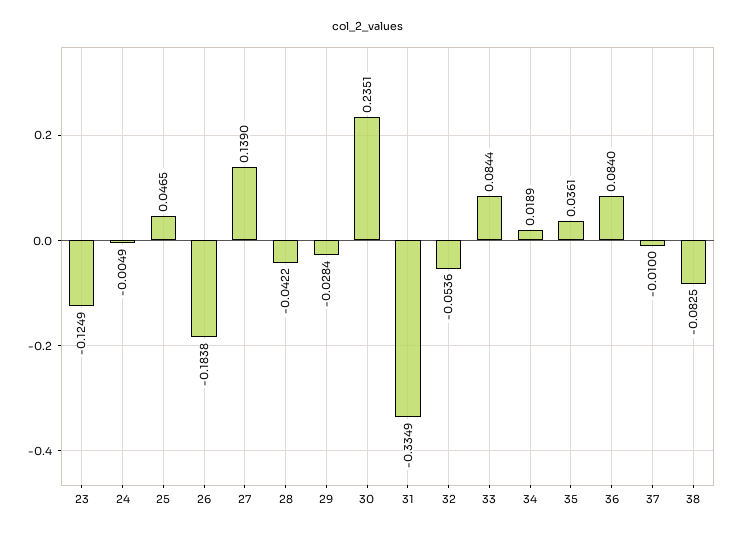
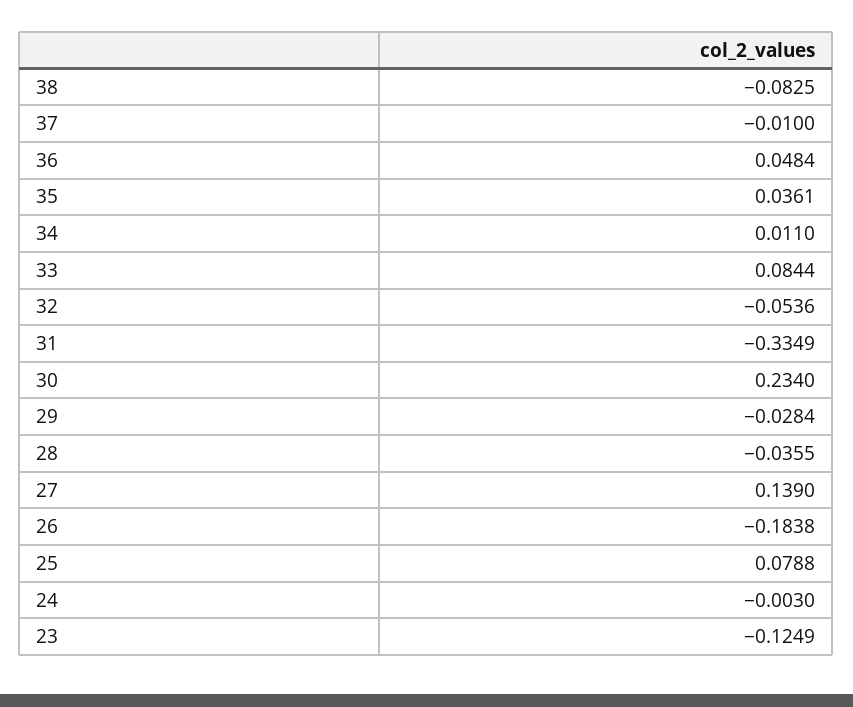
  {
    "23": -0.1249,
-   "24": -0.0049,
+   "24": -0.003,
-   "25": 0.0465,
+   "25": 0.0788,
    "26": -0.1838,
    "27": 0.139,
-   "28": -0.0422,
+   "28": -0.0355,
    "29": -0.0284,
-   "30": 0.2351,
+   "30": 0.234,
    "31": -0.3349,
    "32": -0.0536,
    "33": 0.0844,
-   "34": 0.0189,
+   "34": 0.011,
    "35": 0.0361,
-   "36": 0.084,
+   "36": 0.0484,
    "37": -0.01,
    "38": -0.0825
  }

